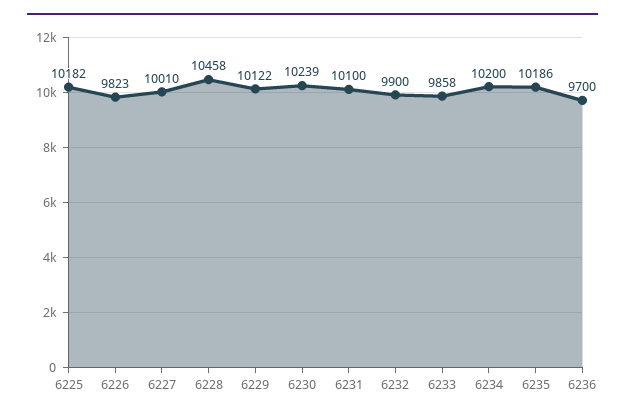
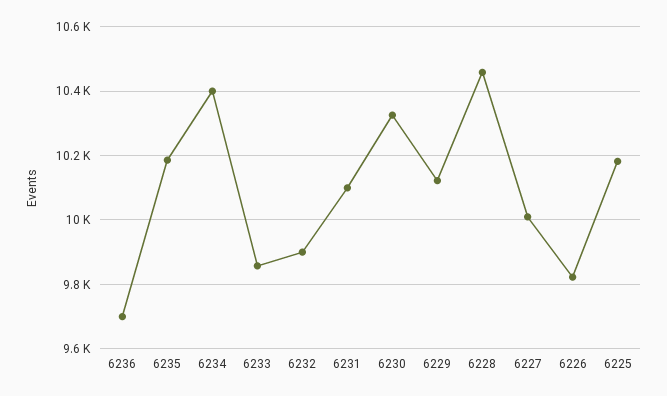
  {
    "6225": 10182,
    "6226": 9823,
    "6227": 10010,
    "6228": 10458,
    "6229": 10122,
-   "6230": 10239,
+   "6230": 10320,
    "6231": 10100,
    "6232": 9900,
    "6233": 9858,
-   "6234": 10200,
+   "6234": 10400,
    "6235": 10186,
    "6236": 9700
  }

